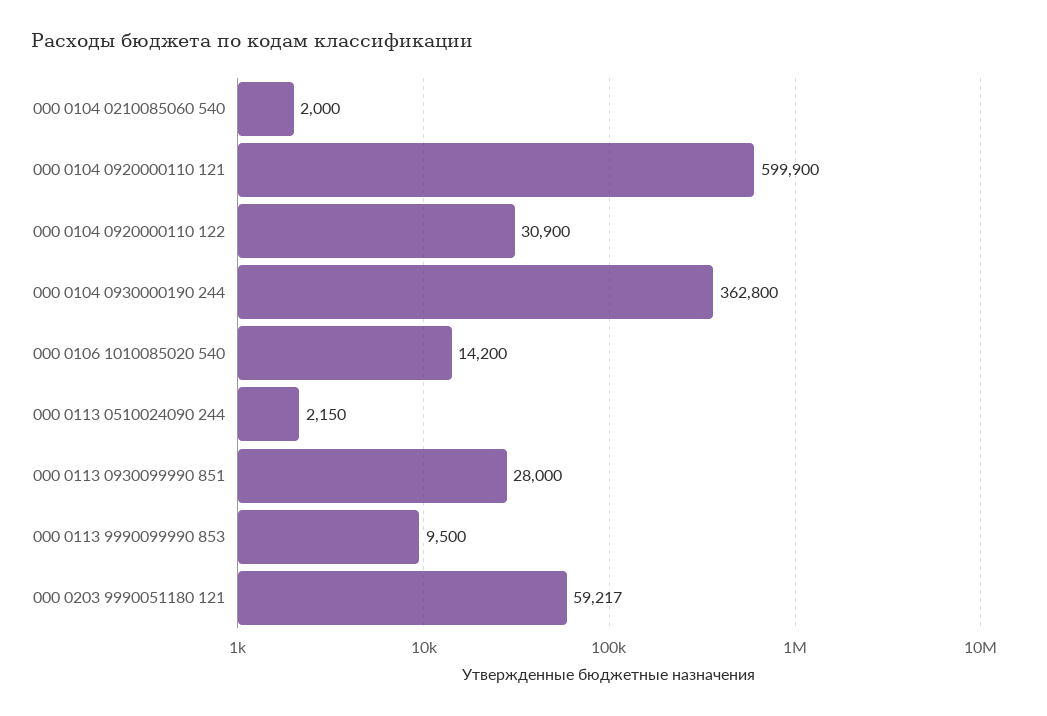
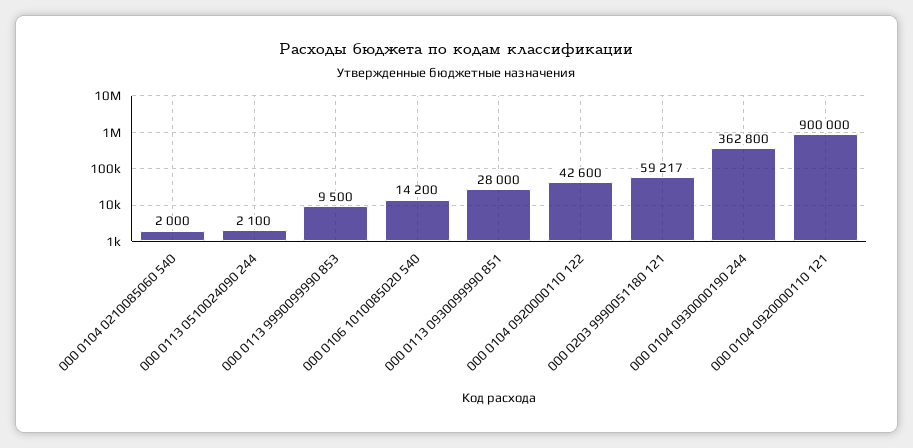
  {
    "000 0104 0210085060 540": 2000,
-   "000 0104 0920000110 121": 599900,
+   "000 0104 0920000110 121": 900000,
-   "000 0104 0920000110 122": 30900,
+   "000 0104 0920000110 122": 42600,
    "000 0104 0930000190 244": 362800,
    "000 0106 1010085020 540": 14200,
-   "000 0113 0510024090 244": 2150,
+   "000 0113 0510024090 244": 2100,
    "000 0113 0930099990 851": 28000,
    "000 0113 9990099990 853": 9500,
    "000 0203 9990051180 121": 59217
  }

